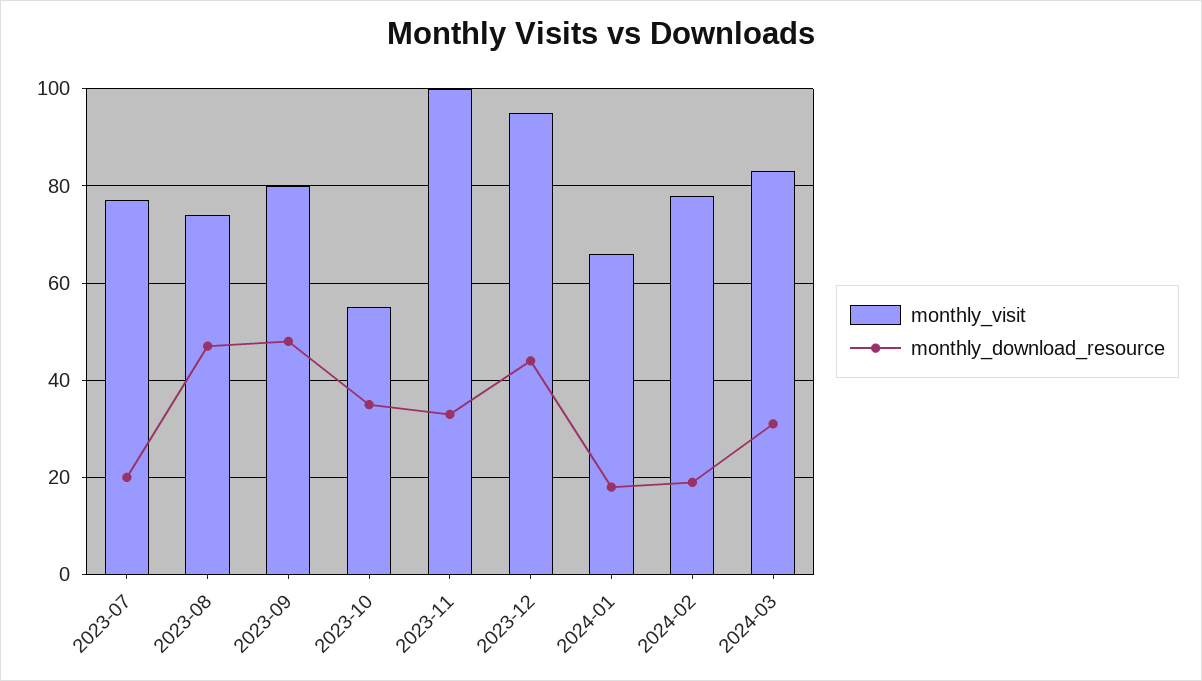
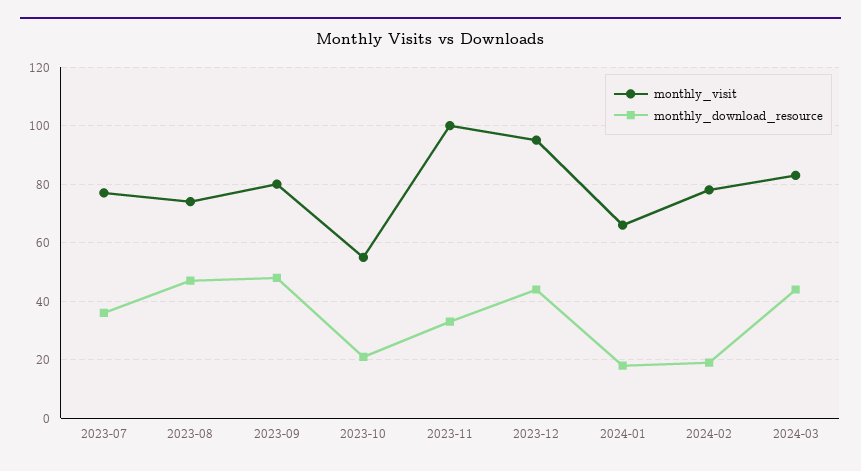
  {
    "monthly_visit": {
      "2023-07": 75,
      "2023-08": 75,
      "2023-09": 80,
      "2023-10": 55,
      "2023-11": 100,
      "2023-12": 95,
      "2024-01": 65,
      "2024-02": 80,
      "2024-03": 85
    },
    "monthly_download_resource": {
-     "2023-07": 20,
+     "2023-07": 35,
      "2023-08": 45,
      "2023-09": 50,
-     "2023-10": 35,
+     "2023-10": 20,
      "2023-11": 35,
      "2023-12": 45,
      "2024-01": 20,
      "2024-02": 20,
-     "2024-03": 30
+     "2024-03": 45
    }
  }

